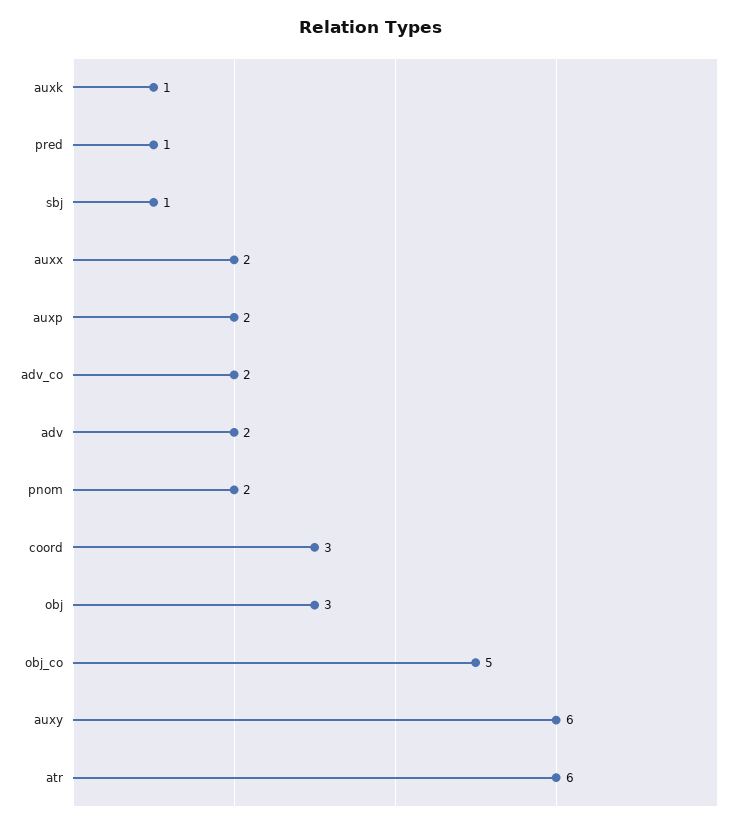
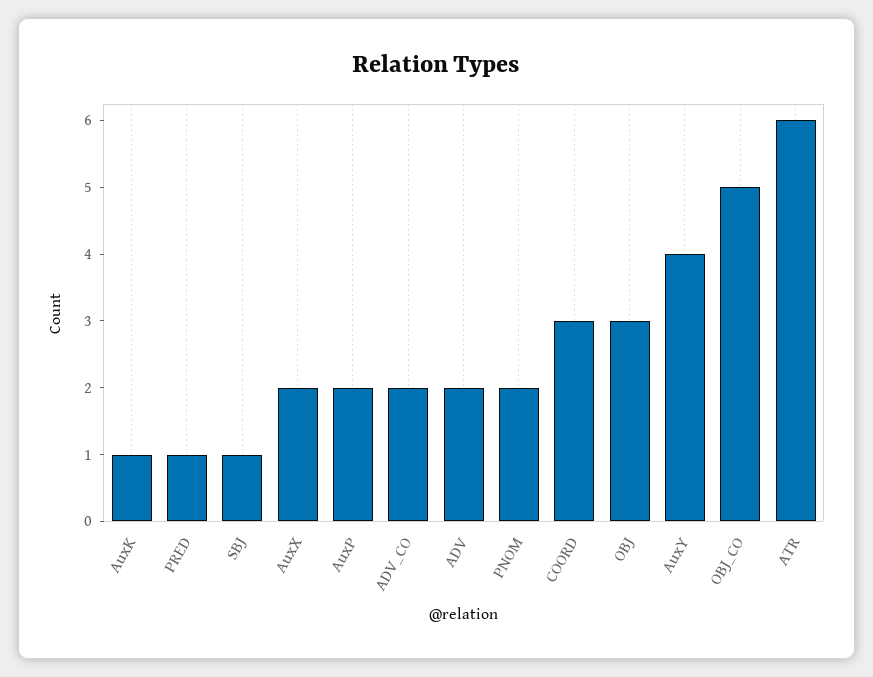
  {
    "auxk": 1,
    "pred": 1,
    "sbj": 1,
    "auxx": 2,
    "auxp": 2,
    "adv_co": 2,
    "adv": 2,
    "pnom": 2,
    "coord": 3,
    "obj": 3,
    "obj_co": 5,
-   "auxy": 6,
+   "auxy": 4,
    "atr": 6
  }

